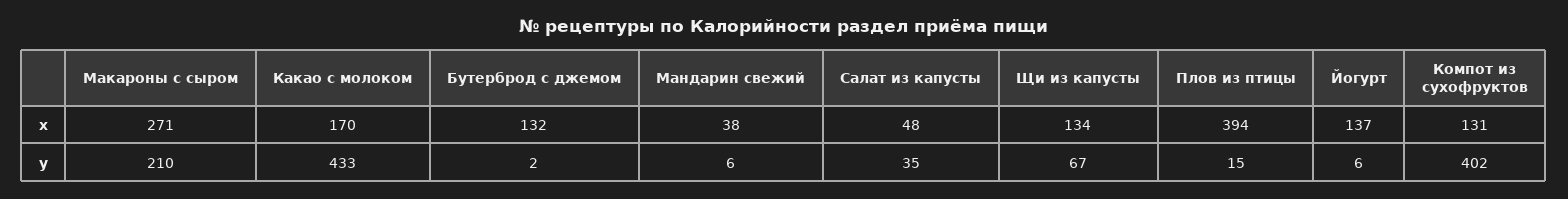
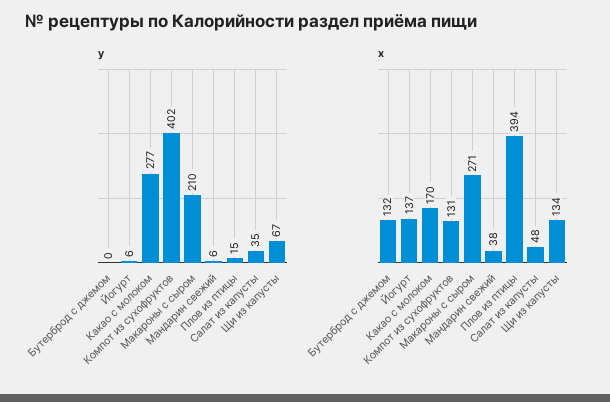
  {
    "x": {
      "Макароны с сыром": 271,
      "Какао с молоком": 170,
      "Бутерброд с джемом": 132,
      "Мандарин свежий": 38,
      "Салат из капусты": 48,
      "Щи из капусты": 134,
      "Плов из птицы": 394,
      "Йогурт": 137,
      "Компот из сухофруктов": 131
    },
    "y": {
      "Макароны с сыром": 210,
-     "Какао с молоком": 433,
+     "Какао с молоком": 277,
-     "Бутерброд с джемом": 2,
+     "Бутерброд с джемом": 0,
      "Мандарин свежий": 6,
      "Салат из капусты": 35,
      "Щи из капусты": 67,
      "Плов из птицы": 15,
      "Йогурт": 6,
      "Компот из сухофруктов": 402
    }
  }

